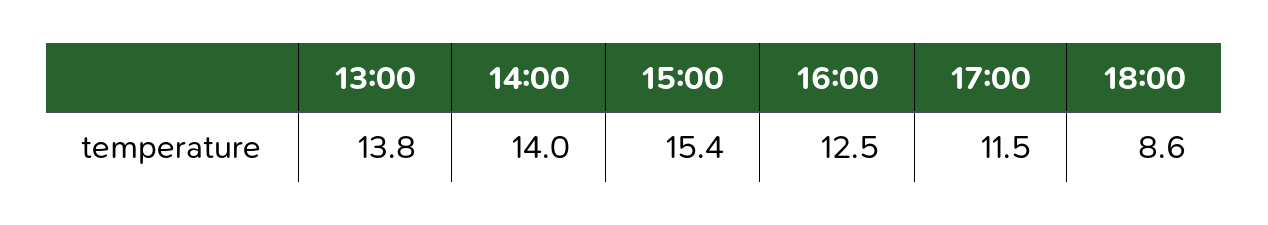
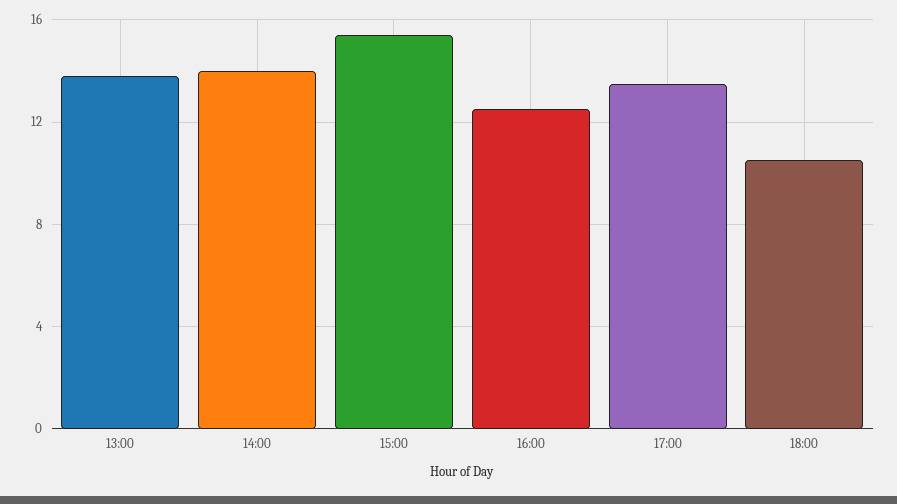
  {
    "13:00": 13.8,
    "14:00": 14,
    "15:00": 15.4,
    "16:00": 12.5,
-   "17:00": 11.5,
+   "17:00": 13.5,
-   "18:00": 8.6
+   "18:00": 10.5
  }

